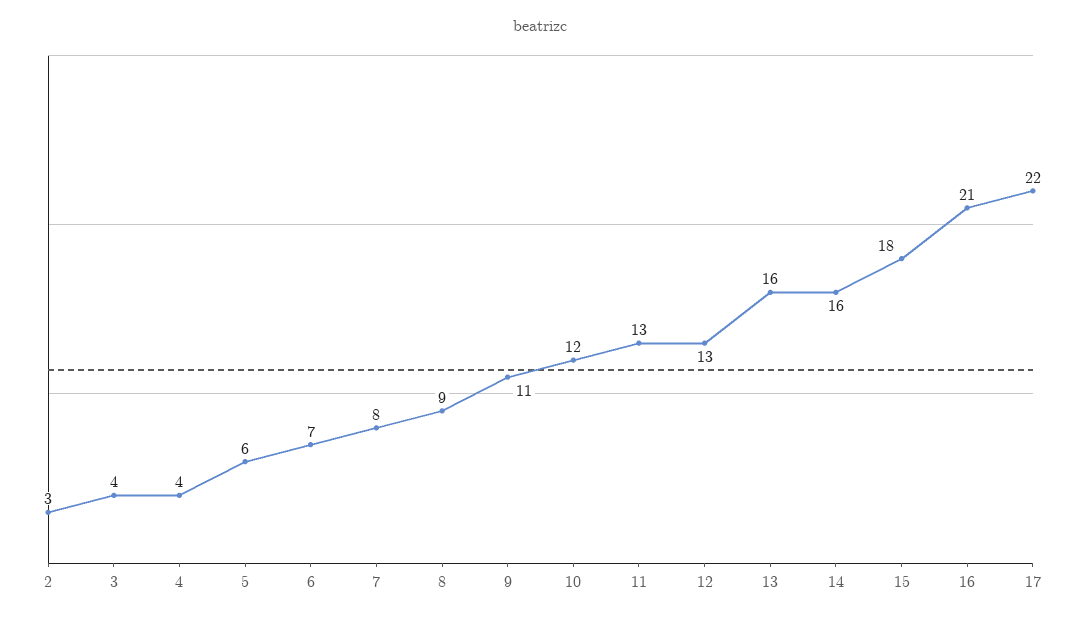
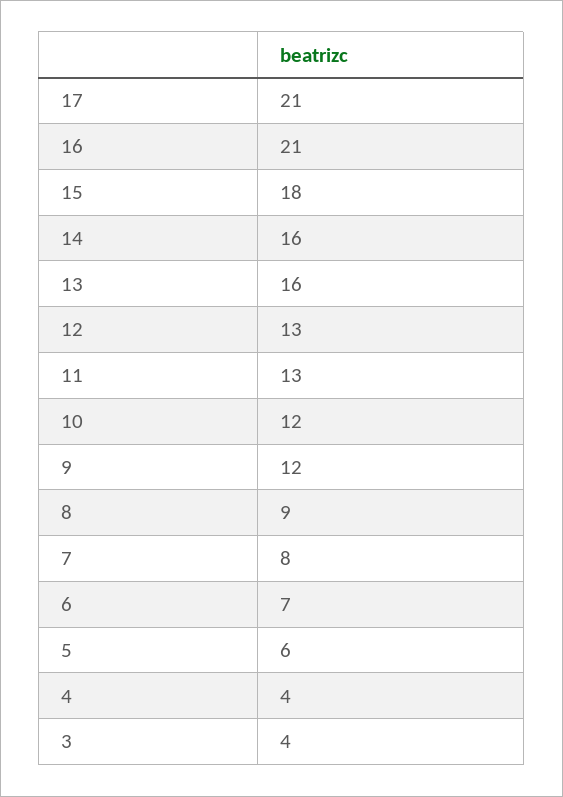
  {
-   "2": 3,
    "3": 4,
    "4": 4,
    "5": 6,
    "6": 7,
    "7": 8,
    "8": 9,
-   "9": 11,
+   "9": 12,
    "10": 12,
    "11": 13,
    "12": 13,
    "13": 16,
    "14": 16,
    "15": 18,
    "16": 21,
-   "17": 22
+   "17": 21
  }

